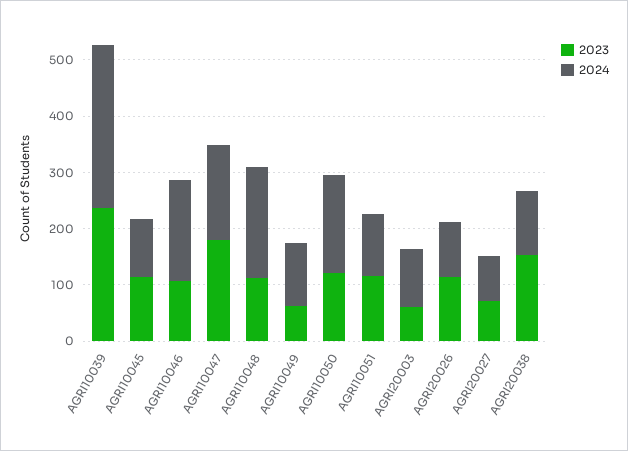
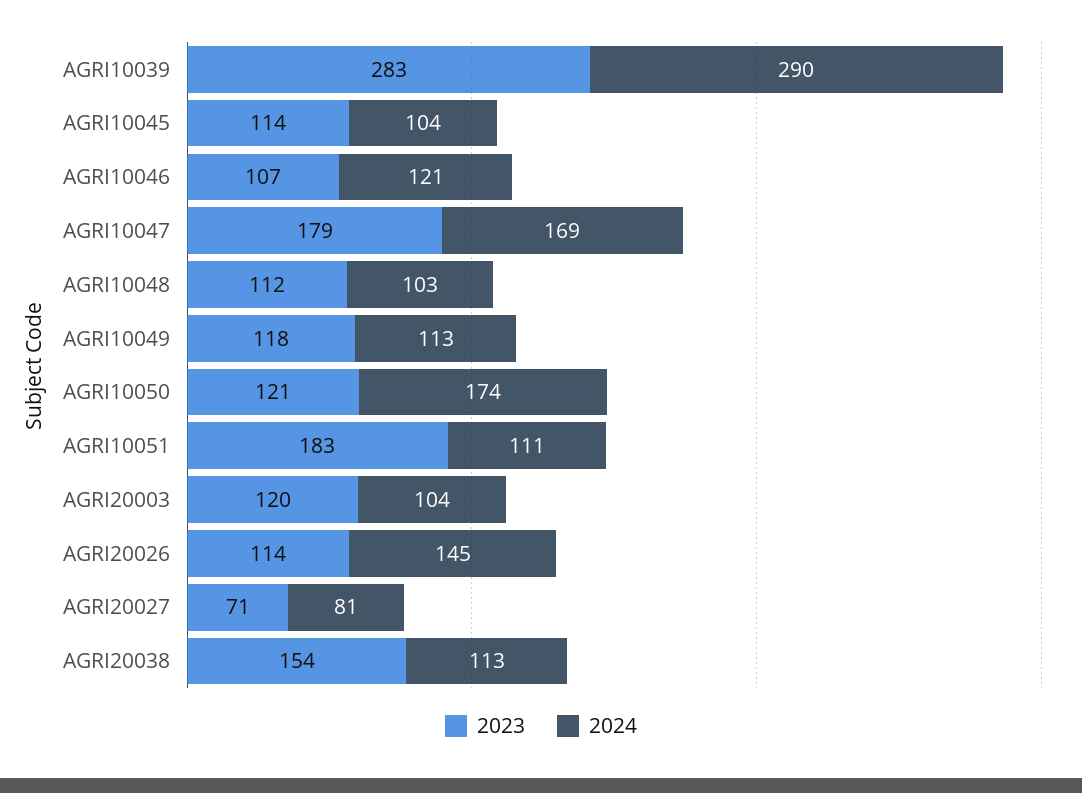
  {
    "2023": {
-     "AGRI10039": 240,
+     "AGRI10039": 283,
      "AGRI10045": 114,
      "AGRI10046": 107,
      "AGRI10047": 179,
      "AGRI10048": 112,
-     "AGRI10049": 60,
+     "AGRI10049": 118,
      "AGRI10050": 121,
-     "AGRI10051": 120,
+     "AGRI10051": 183,
-     "AGRI20003": 60,
+     "AGRI20003": 120,
      "AGRI20026": 114,
      "AGRI20027": 71,
      "AGRI20038": 154
    },
    "2024": {
      "AGRI10039": 290,
      "AGRI10045": 104,
-     "AGRI10046": 180,
+     "AGRI10046": 121,
      "AGRI10047": 169,
-     "AGRI10048": 200,
+     "AGRI10048": 103,
      "AGRI10049": 113,
      "AGRI10050": 174,
      "AGRI10051": 111,
      "AGRI20003": 104,
-     "AGRI20026": 100,
+     "AGRI20026": 145,
      "AGRI20027": 81,
      "AGRI20038": 113
    }
  }

